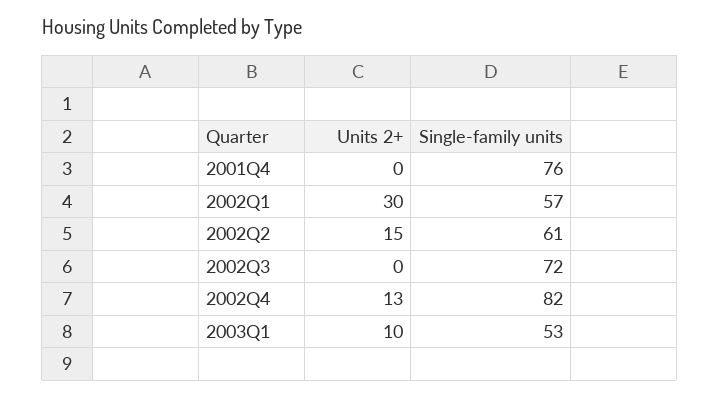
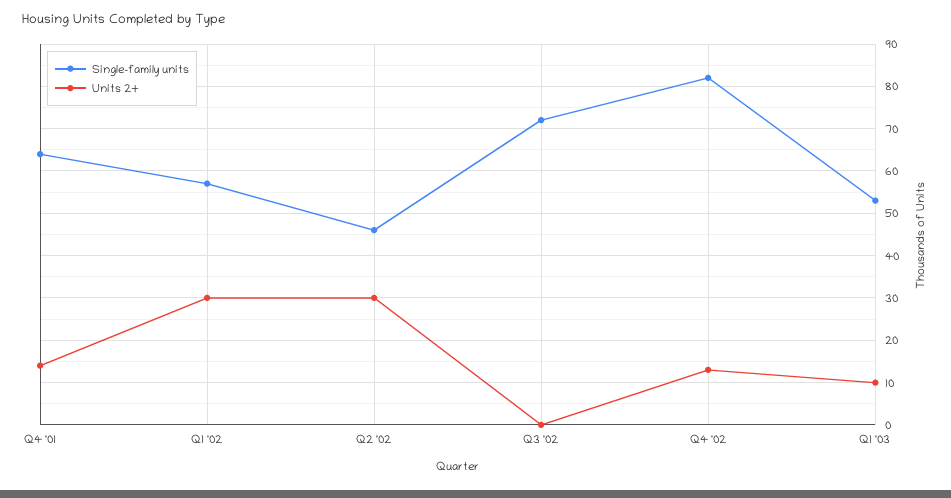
  {
    "Units 2+": {
-     "2001Q4": 0,
+     "2001Q4": 15,
      "2002Q1": 30,
-     "2002Q2": 15,
+     "2002Q2": 30,
      "2002Q3": 0,
      "2002Q4": 13,
      "2003Q1": 10
    },
    "Single-family units": {
-     "2001Q4": 76,
+     "2001Q4": 65,
      "2002Q1": 57,
-     "2002Q2": 61,
+     "2002Q2": 45,
      "2002Q3": 72,
      "2002Q4": 82,
      "2003Q1": 53
    }
  }

